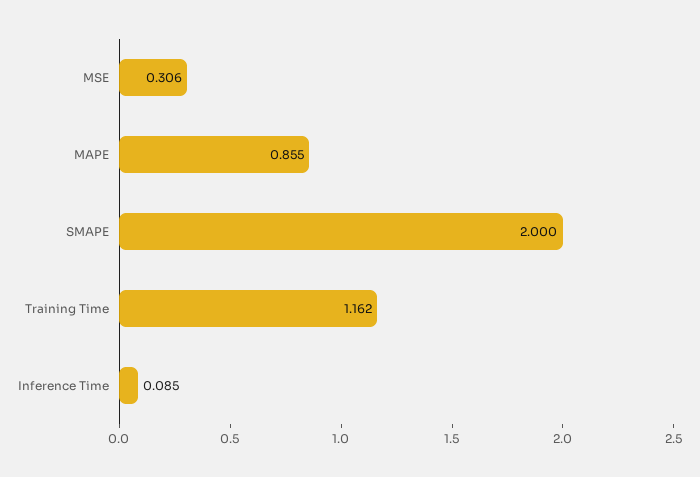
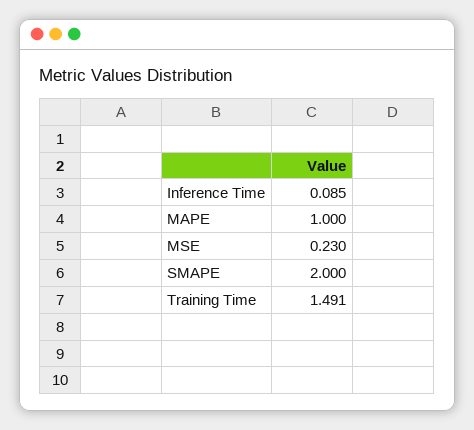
  {
-   "MSE": 0.306,
+   "MSE": 0.23,
-   "MAPE": 0.855,
+   "MAPE": 1,
    "SMAPE": 2,
-   "Training Time": 1.162,
+   "Training Time": 1.491,
    "Inference Time": 0.085
  }

